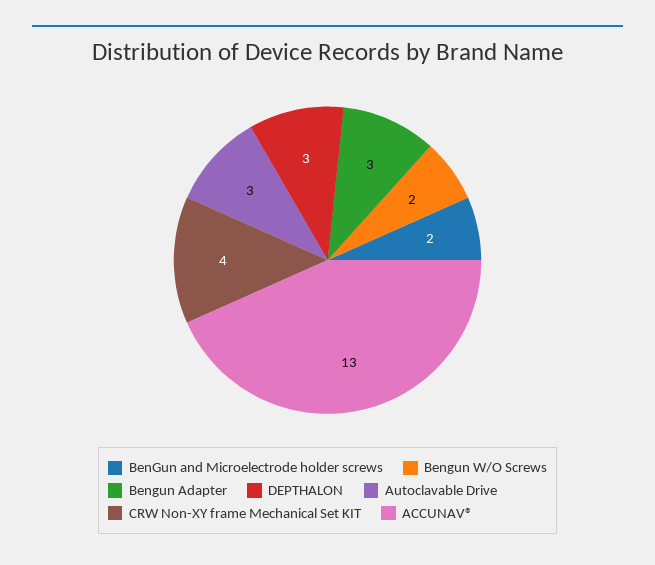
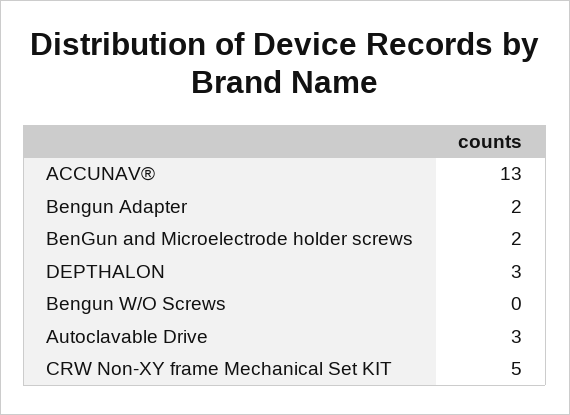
  {
    "BenGun and Microelectrode holder screws": 2,
-   "Bengun W/O Screws": 2,
+   "Bengun W/O Screws": 0,
-   "Bengun Adapter": 3,
+   "Bengun Adapter": 2,
    "DEPTHALON": 3,
    "Autoclavable Drive": 3,
-   "CRW Non-XY frame Mechanical Set KIT": 4,
+   "CRW Non-XY frame Mechanical Set KIT": 5,
    "ACCUNAV®": 13
  }

